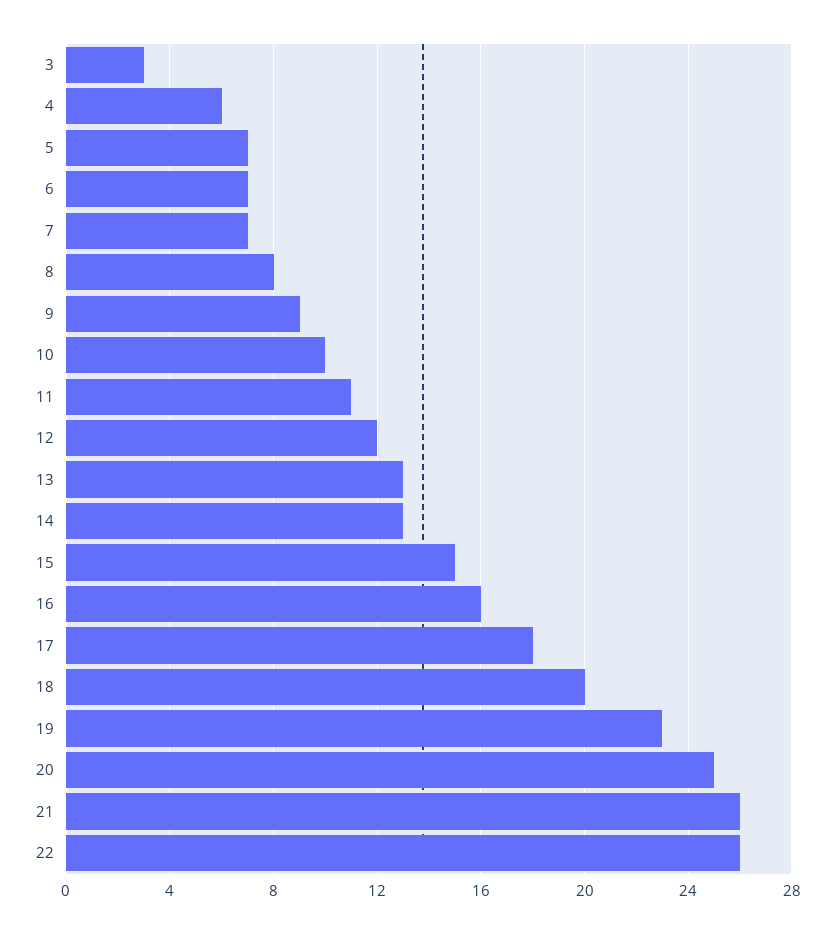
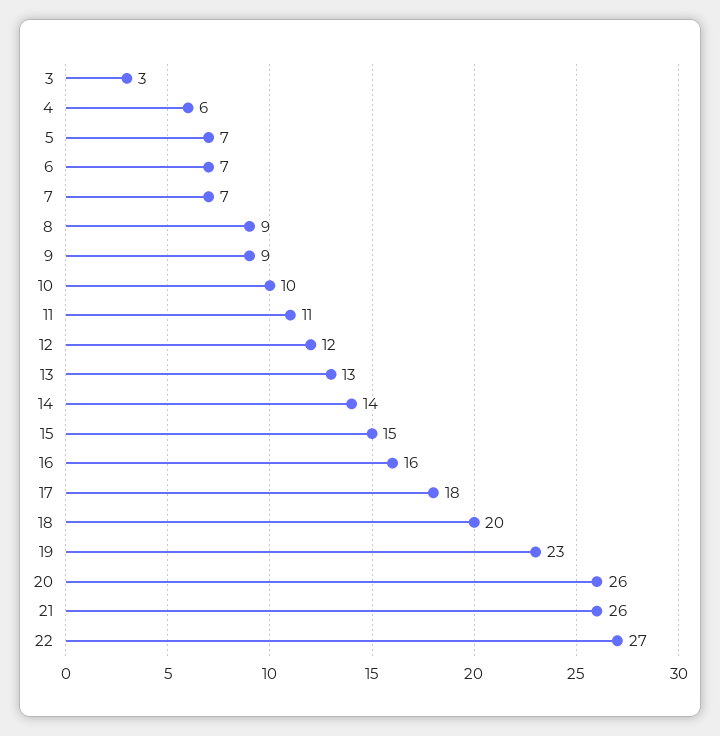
  {
    "3": 3,
    "4": 6,
    "5": 7,
    "6": 7,
    "7": 7,
-   "8": 8,
+   "8": 9,
    "9": 9,
    "10": 10,
    "11": 11,
    "12": 12,
    "13": 13,
-   "14": 13,
+   "14": 14,
    "15": 15,
    "16": 16,
    "17": 18,
    "18": 20,
    "19": 23,
-   "20": 25,
+   "20": 26,
    "21": 26,
-   "22": 26
+   "22": 27
  }

